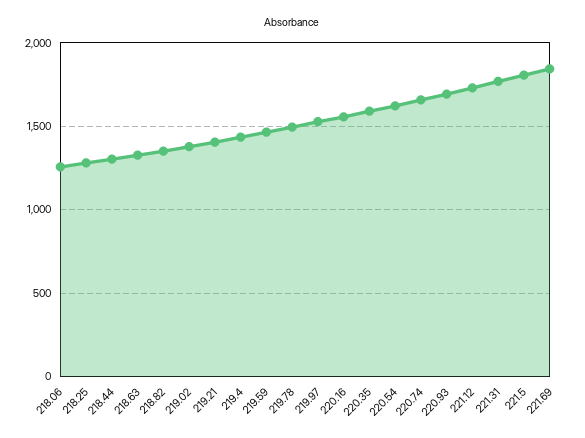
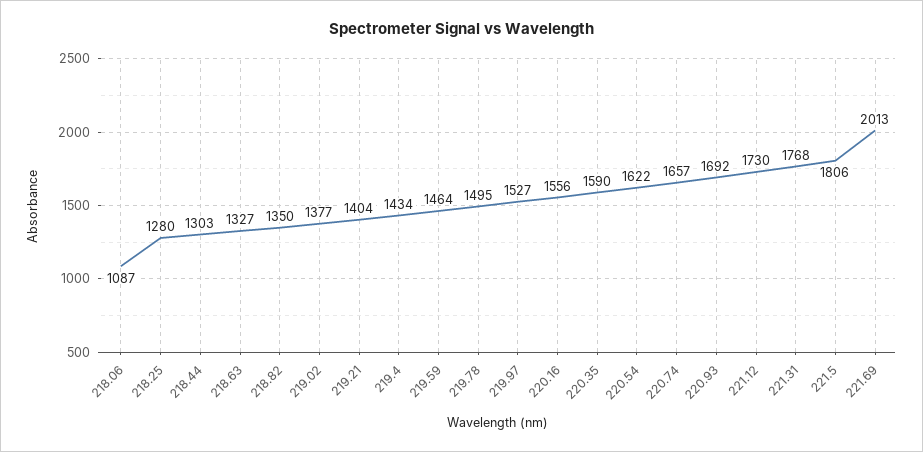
  {
-   "218.06": 1250,
+   "218.06": 1087,
    "218.25": 1280,
    "218.44": 1303,
    "218.63": 1327,
    "218.82": 1350,
    "219.02": 1377,
    "219.21": 1404,
    "219.4": 1434,
    "219.59": 1464,
    "219.78": 1495,
    "219.97": 1527,
    "220.16": 1556,
    "220.35": 1590,
    "220.54": 1622,
    "220.74": 1657,
    "220.93": 1692,
    "221.12": 1730,
    "221.31": 1768,
    "221.5": 1806,
-   "221.69": 1850
+   "221.69": 2013
  }

